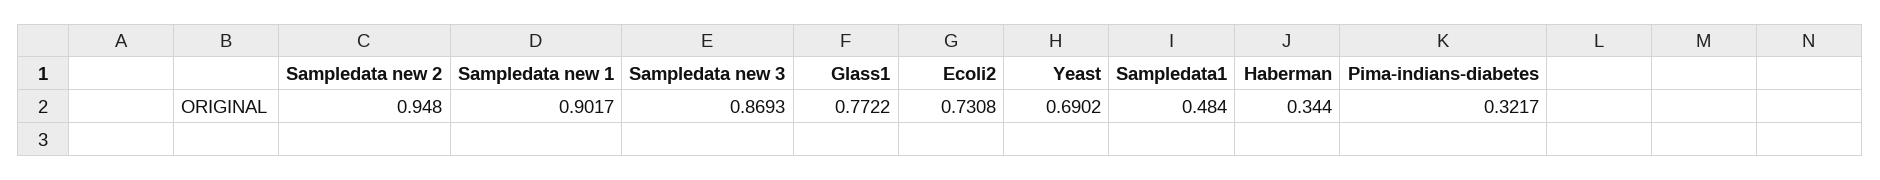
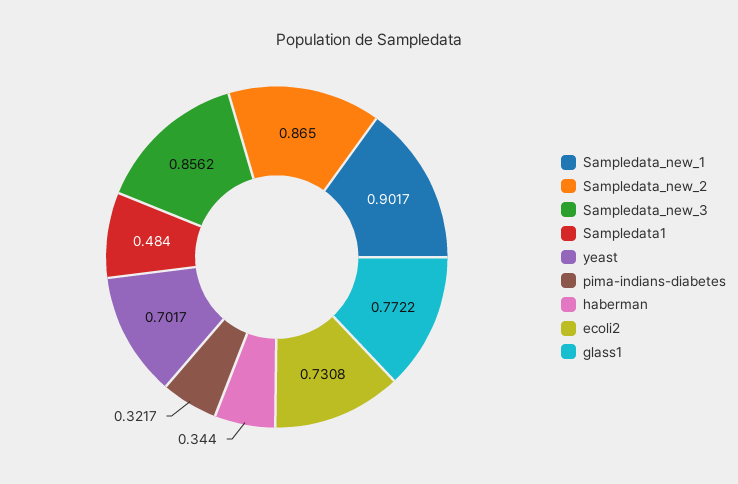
  {
-   "Sampledata new 2": 0.948,
+   "Sampledata new 2": 0.865,
    "Sampledata new 1": 0.9017,
-   "Sampledata new 3": 0.8693,
+   "Sampledata new 3": 0.8562,
    "Glass1": 0.7722,
    "Ecoli2": 0.7308,
-   "Yeast": 0.6902,
+   "Yeast": 0.7017,
    "Sampledata1": 0.484,
    "Haberman": 0.344,
    "Pima-indians-diabetes": 0.3217
  }

